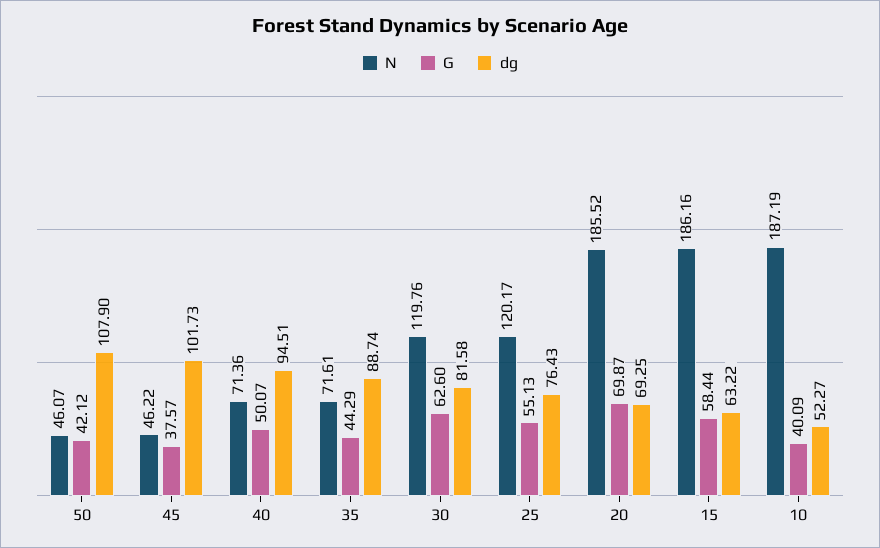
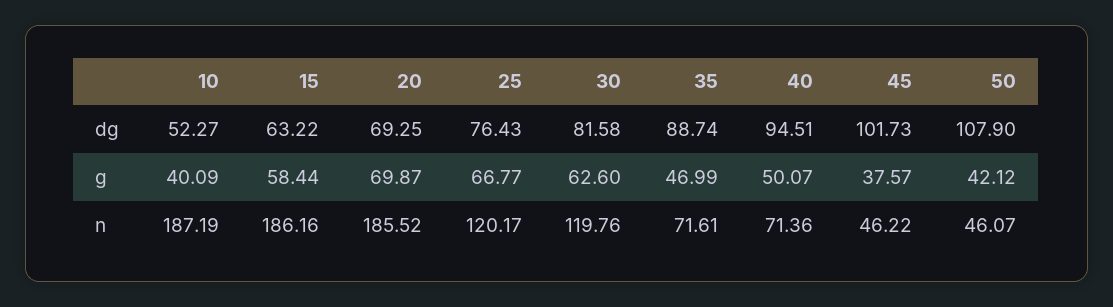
  {
    "N": {
      "50": 46.07,
      "45": 46.22,
      "40": 71.36,
      "35": 71.61,
      "30": 119.76,
      "25": 120.17,
      "20": 185.52,
      "15": 186.16,
      "10": 187.19
    },
    "G": {
      "50": 42.12,
      "45": 37.57,
      "40": 50.07,
-     "35": 44.29,
+     "35": 46.99,
      "30": 62.6,
-     "25": 55.13,
+     "25": 66.77,
      "20": 69.87,
      "15": 58.44,
      "10": 40.09
    },
    "dg": {
      "50": 107.9,
      "45": 101.73,
      "40": 94.51,
      "35": 88.74,
      "30": 81.58,
      "25": 76.43,
      "20": 69.25,
      "15": 63.22,
      "10": 52.27
    }
  }

